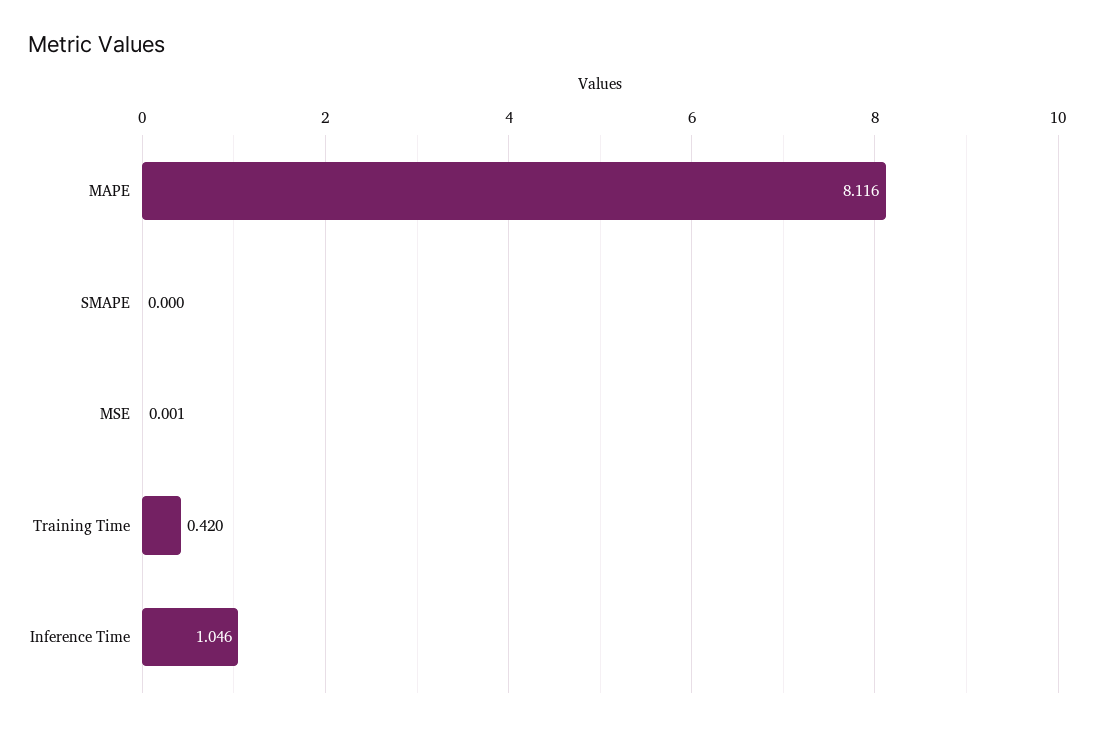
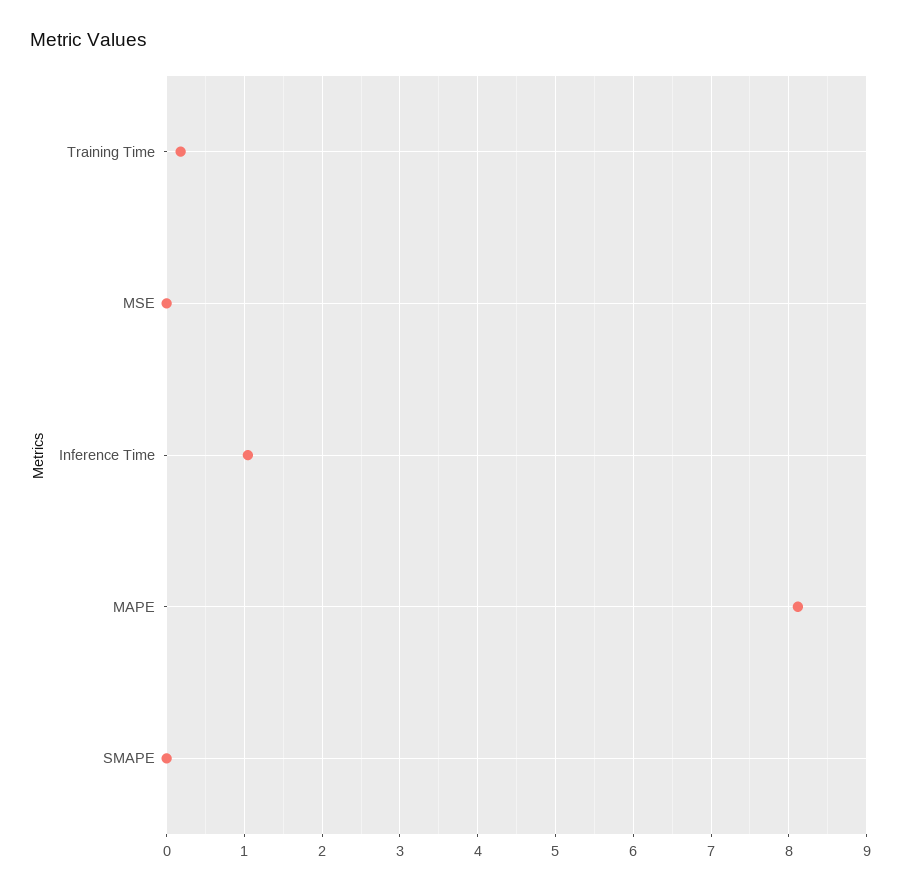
  {
    "MAPE": 8.116,
    "SMAPE": 0,
    "MSE": 0.001,
-   "Training Time": 0.42,
+   "Training Time": 0.2,
    "Inference Time": 1.046
  }

